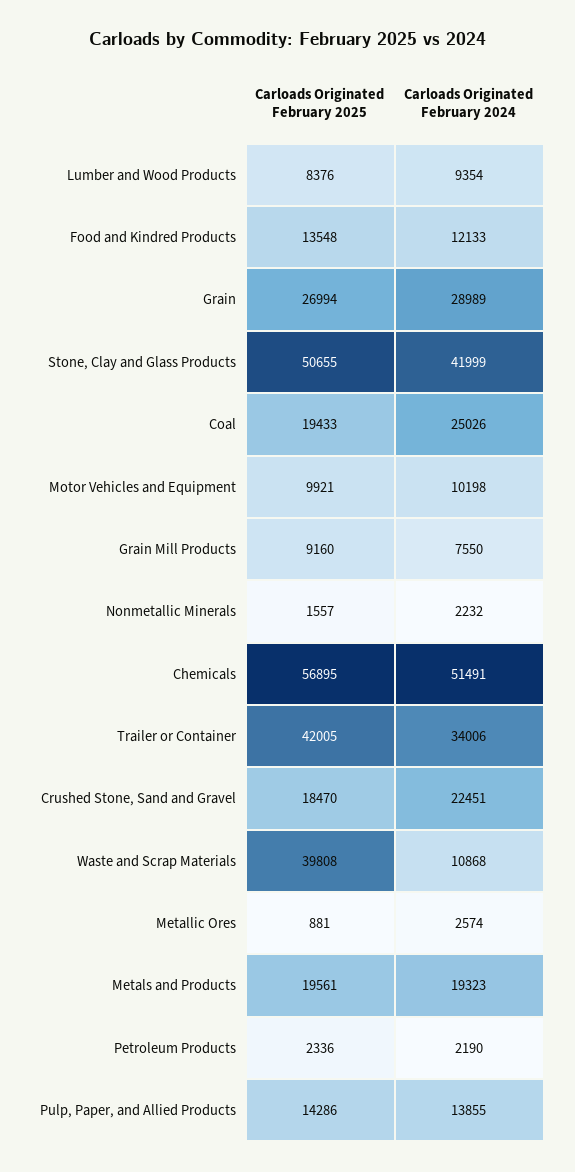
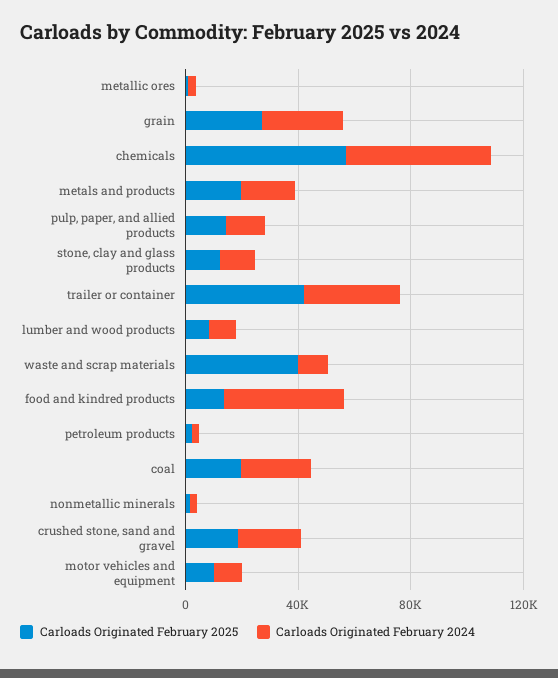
  {
    "Carloads Originated February 2025": {
      "Lumber and Wood Products": 8376,
      "Food and Kindred Products": 13548,
      "Grain": 26994,
-     "Stone, Clay and Glass Products": 50655,
+     "Stone, Clay and Glass Products": 10000,
      "Coal": 19433,
      "Motor Vehicles and Equipment": 9921,
-     "Grain Mill Products": 9160,
      "Nonmetallic Minerals": 1557,
      "Chemicals": 56895,
      "Trailer or Container": 42005,
      "Crushed Stone, Sand and Gravel": 18470,
      "Waste and Scrap Materials": 39808,
      "Metallic Ores": 881,
      "Metals and Products": 19561,
      "Petroleum Products": 2336,
      "Pulp, Paper, and Allied Products": 14286
    },
    "Carloads Originated February 2024": {
      "Lumber and Wood Products": 9354,
-     "Food and Kindred Products": 12133,
+     "Food and Kindred Products": 40000,
      "Grain": 28989,
-     "Stone, Clay and Glass Products": 41999,
+     "Stone, Clay and Glass Products": 10000,
      "Coal": 25026,
      "Motor Vehicles and Equipment": 10198,
-     "Grain Mill Products": 7550,
      "Nonmetallic Minerals": 2232,
      "Chemicals": 51491,
      "Trailer or Container": 34006,
      "Crushed Stone, Sand and Gravel": 22451,
      "Waste and Scrap Materials": 10868,
      "Metallic Ores": 2574,
      "Metals and Products": 19323,
      "Petroleum Products": 2190,
      "Pulp, Paper, and Allied Products": 13855
    }
  }

